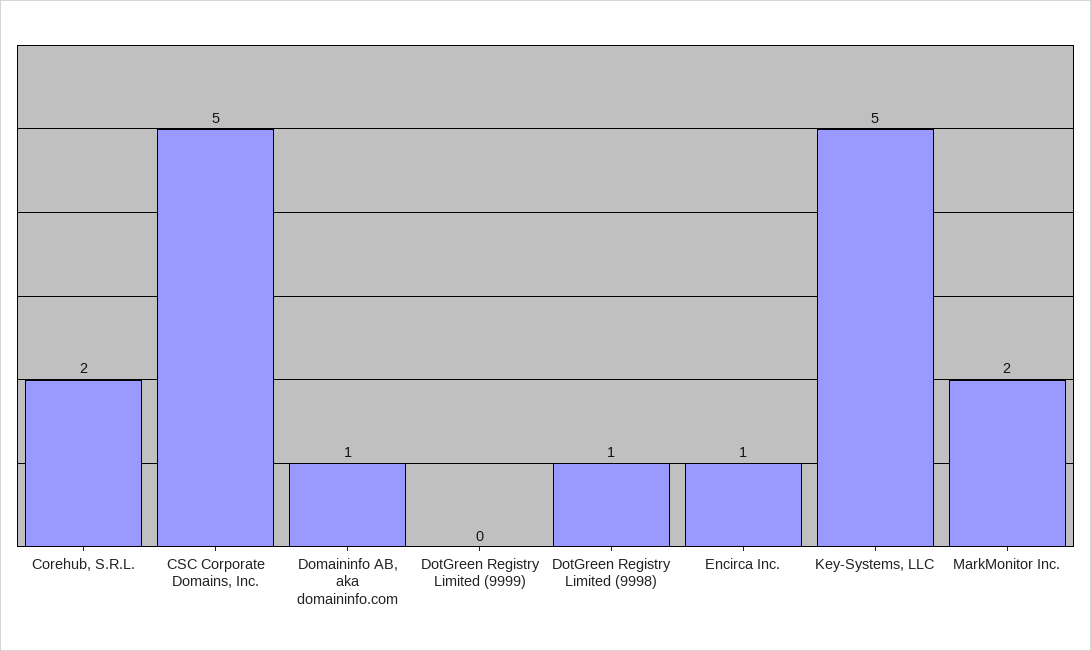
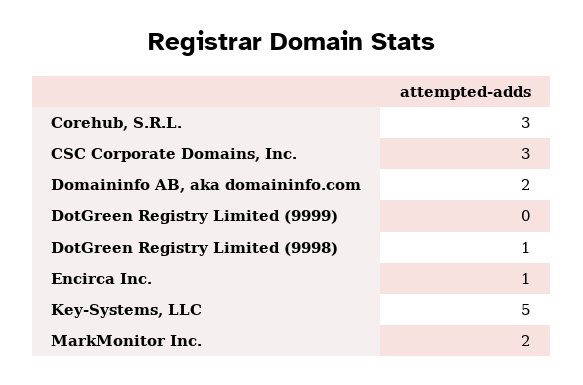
  {
-   "Corehub, S.R.L.": 2,
+   "Corehub, S.R.L.": 3,
-   "CSC Corporate Domains, Inc.": 5,
+   "CSC Corporate Domains, Inc.": 3,
-   "Domaininfo AB, aka domaininfo.com": 1,
+   "Domaininfo AB, aka domaininfo.com": 2,
    "DotGreen Registry Limited (9999)": 0,
    "DotGreen Registry Limited (9998)": 1,
    "Encirca Inc.": 1,
    "Key-Systems, LLC": 5,
    "MarkMonitor Inc.": 2
  }

